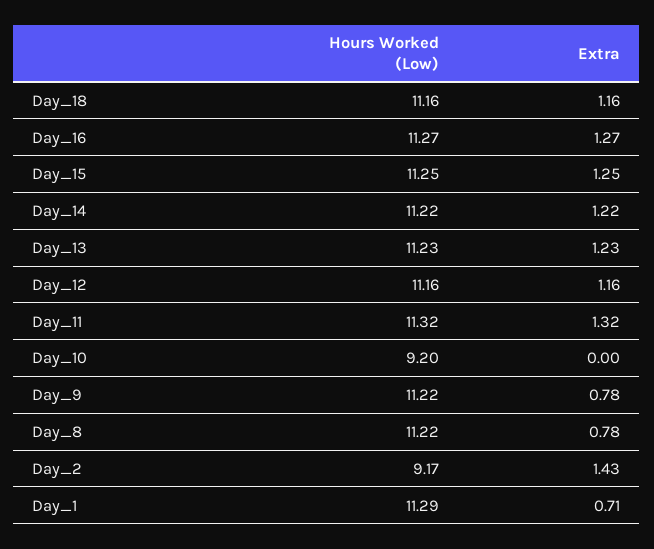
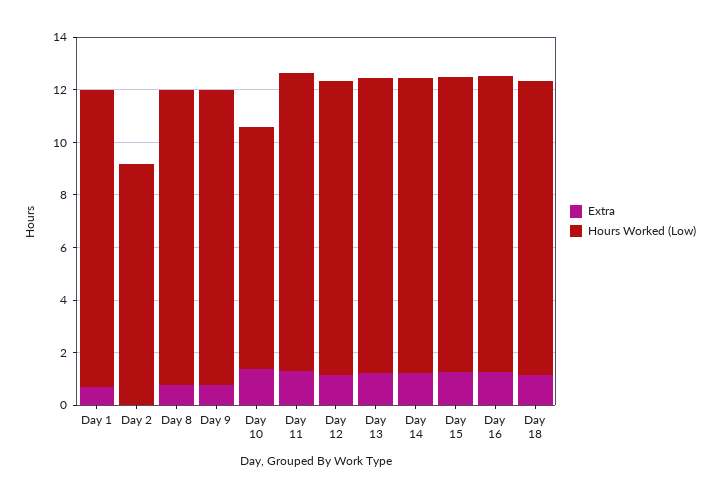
  {
    "Hours Worked (Low)": {
      "Day_18": 11.16,
      "Day_16": 11.27,
      "Day_15": 11.25,
      "Day_14": 11.22,
      "Day_13": 11.23,
      "Day_12": 11.16,
      "Day_11": 11.32,
      "Day_10": 9.2,
      "Day_9": 11.22,
      "Day_8": 11.22,
      "Day_2": 9.17,
      "Day_1": 11.29
    },
    "Extra": {
      "Day_18": 1.16,
      "Day_16": 1.27,
      "Day_15": 1.25,
      "Day_14": 1.22,
      "Day_13": 1.23,
      "Day_12": 1.16,
      "Day_11": 1.32,
-     "Day_10": 0,
+     "Day_10": 1.5,
      "Day_9": 0.78,
      "Day_8": 0.78,
-     "Day_2": 1.43,
+     "Day_2": 0,
      "Day_1": 0.71
    }
  }

